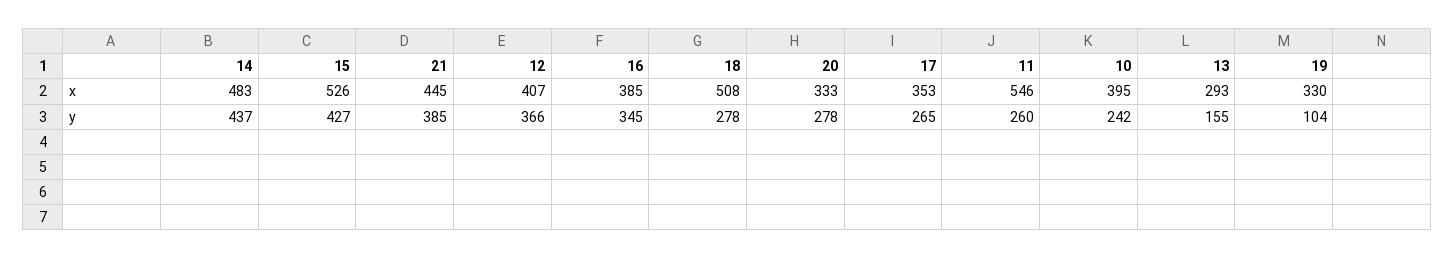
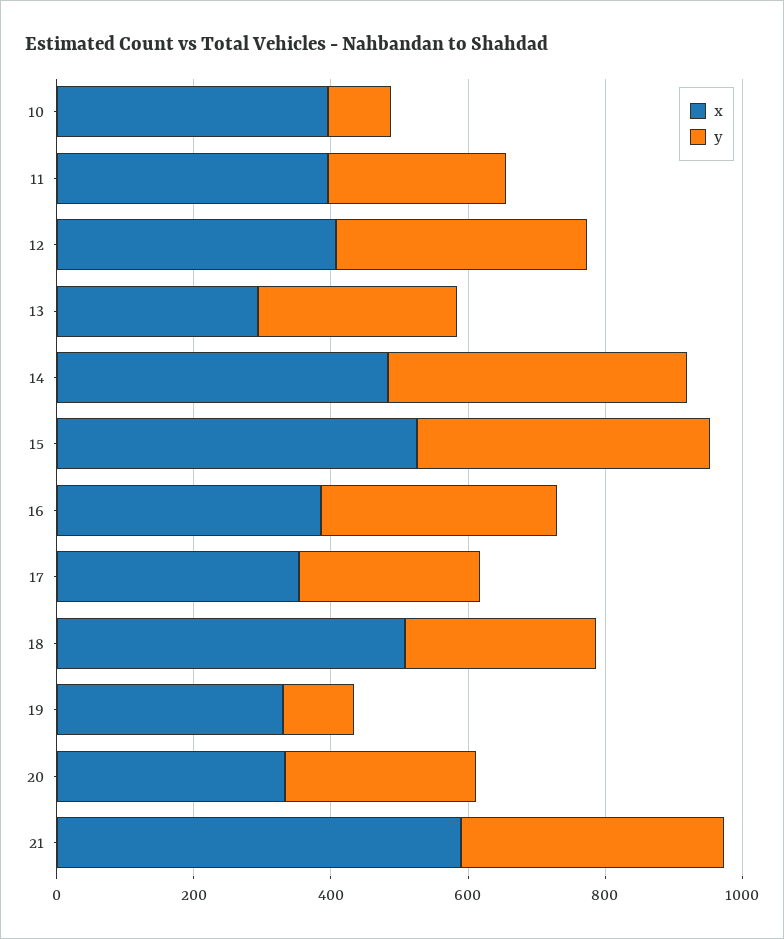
  {
    "x": {
      "14": 483,
      "15": 526,
-     "21": 445,
+     "21": 600,
      "12": 407,
      "16": 385,
      "18": 508,
      "20": 333,
      "17": 353,
-     "11": 546,
+     "11": 400,
      "10": 395,
      "13": 293,
      "19": 330
    },
    "y": {
      "14": 437,
      "15": 427,
      "21": 385,
      "12": 366,
      "16": 345,
      "18": 278,
      "20": 278,
      "17": 265,
      "11": 260,
-     "10": 242,
+     "10": 100,
-     "13": 155,
+     "13": 300,
      "19": 104
    }
  }

